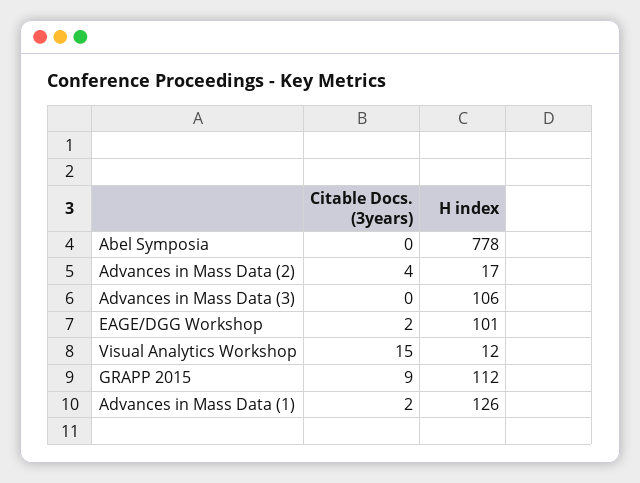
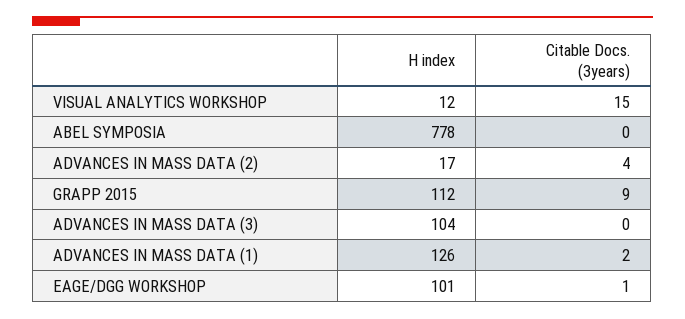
  {
    "Citable Docs. (3years)": {
      "Abel Symposia": 0,
      "Advances in Mass Data (2)": 4,
      "Advances in Mass Data (3)": 0,
-     "EAGE/DGG Workshop": 2,
+     "EAGE/DGG Workshop": 1,
      "Visual Analytics Workshop": 15,
      "GRAPP 2015": 9,
      "Advances in Mass Data (1)": 2
    },
    "H index": {
      "Abel Symposia": 778,
      "Advances in Mass Data (2)": 17,
-     "Advances in Mass Data (3)": 106,
+     "Advances in Mass Data (3)": 104,
      "EAGE/DGG Workshop": 101,
      "Visual Analytics Workshop": 12,
      "GRAPP 2015": 112,
      "Advances in Mass Data (1)": 126
    }
  }

